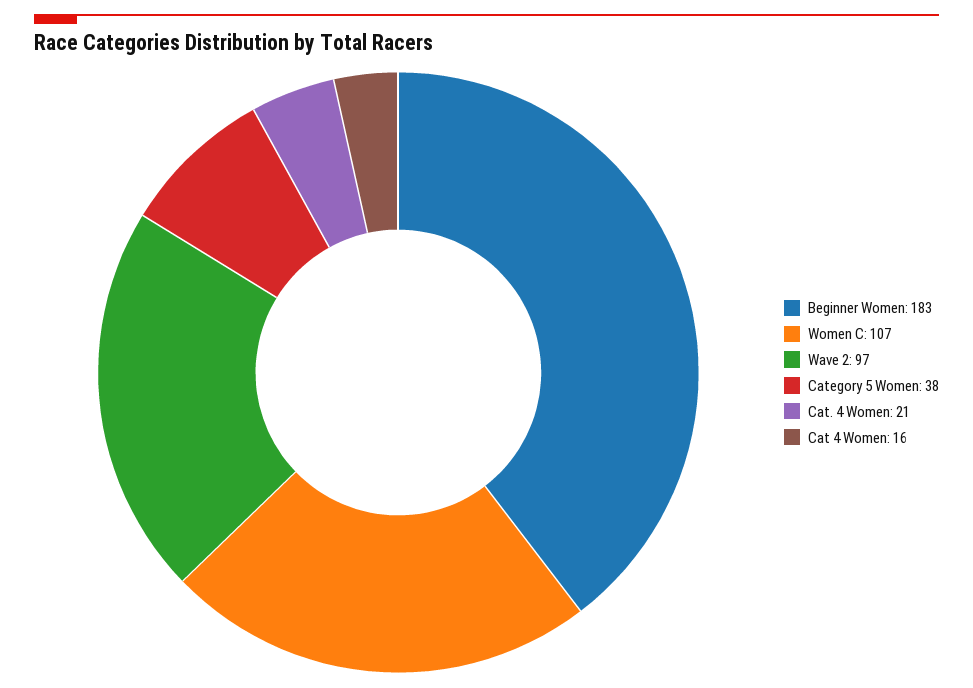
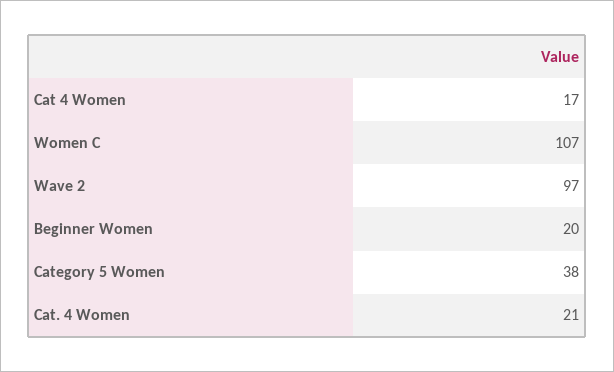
  {
-   "Beginner Women": 183,
+   "Beginner Women": 20,
    "Women C": 107,
    "Wave 2": 97,
    "Category 5 Women": 38,
    "Cat. 4 Women": 21,
-   "Cat 4 Women": 16
+   "Cat 4 Women": 17
  }

